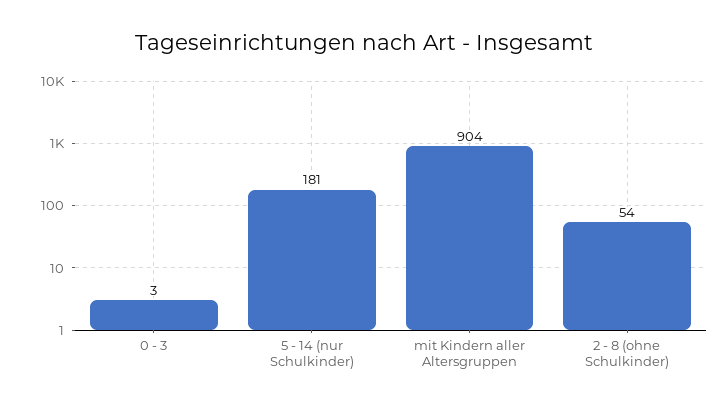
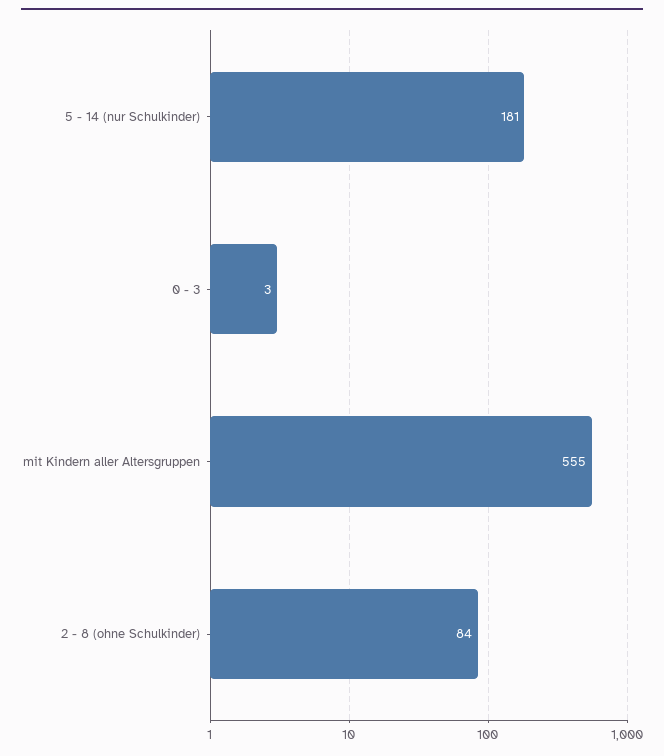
  {
    "0 - 3": 3,
    "5 - 14 (nur Schulkinder)": 181,
-   "mit Kindern aller Altersgruppen": 904,
+   "mit Kindern aller Altersgruppen": 555,
-   "2 - 8 (ohne Schulkinder)": 54
+   "2 - 8 (ohne Schulkinder)": 84
  }

